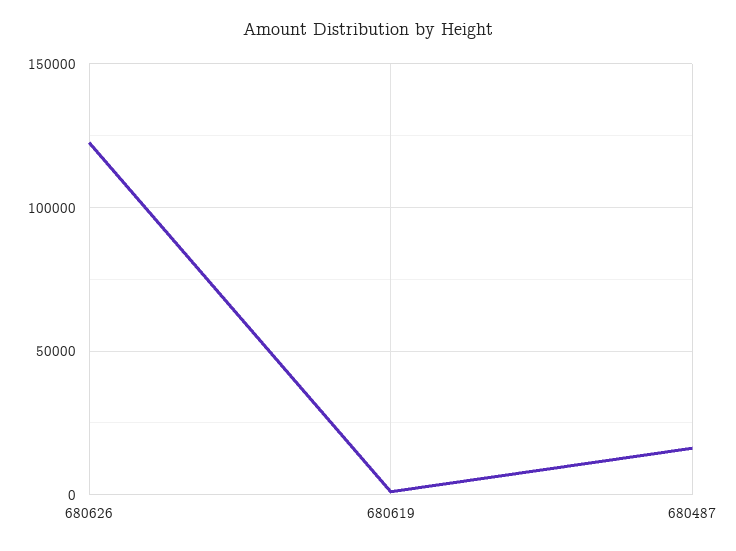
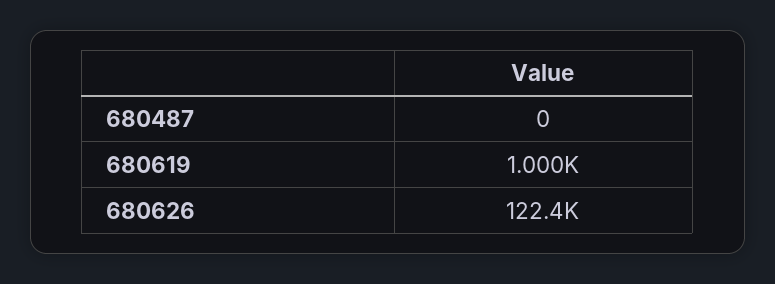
  {
    "680626": 122400,
    "680619": 1000,
-   "680487": 15000
+   "680487": 0
  }

